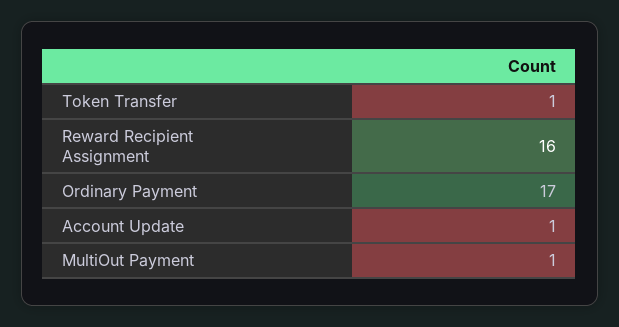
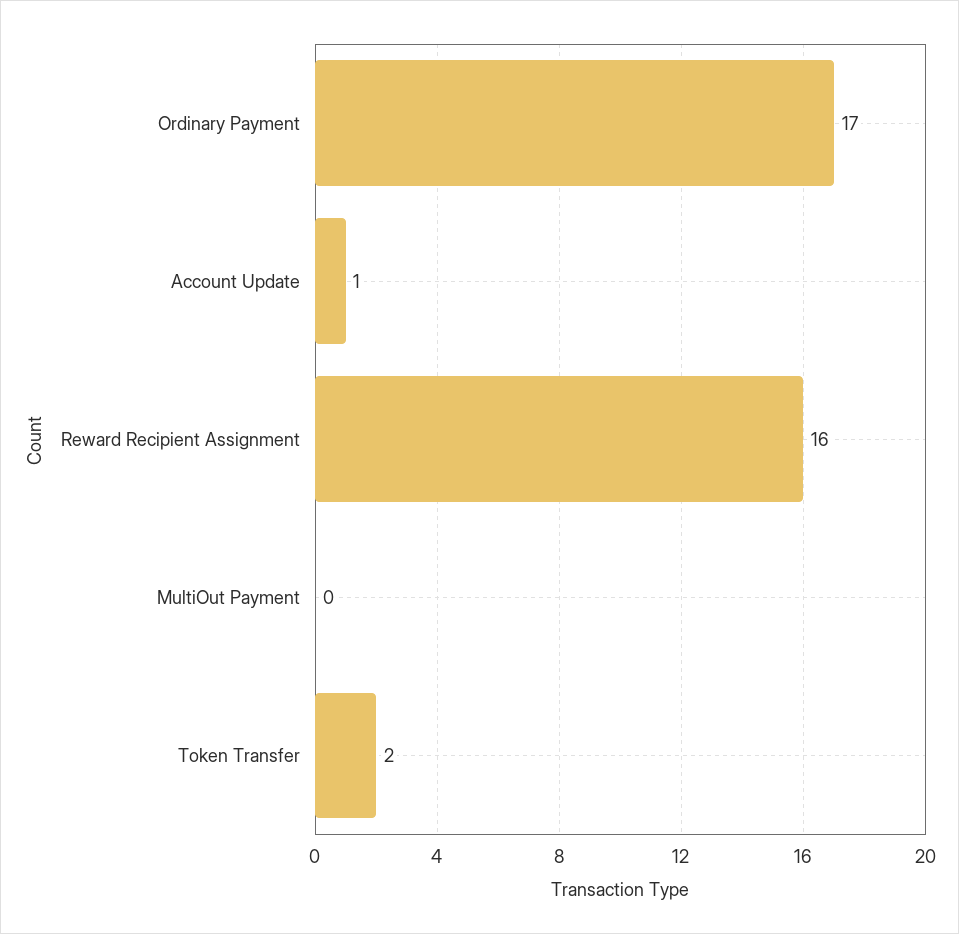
  {
-   "Token Transfer": 1,
+   "Token Transfer": 2,
    "Reward Recipient Assignment": 16,
    "Ordinary Payment": 17,
    "Account Update": 1,
-   "MultiOut Payment": 1
+   "MultiOut Payment": 0
  }

